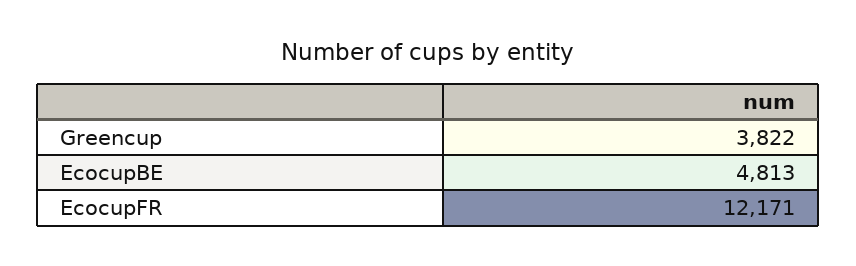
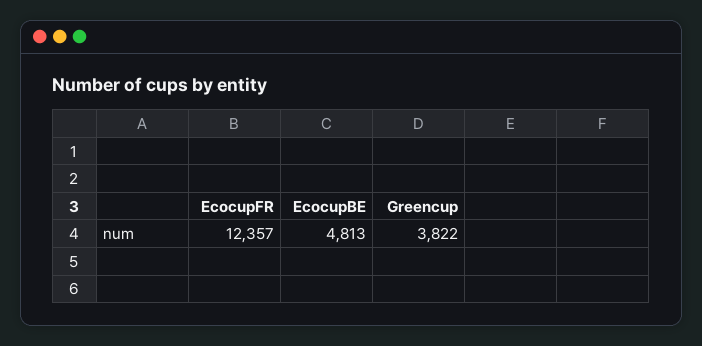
  {
    "Greencup": 3822,
    "EcocupBE": 4813,
-   "EcocupFR": 12171
+   "EcocupFR": 12357
  }

